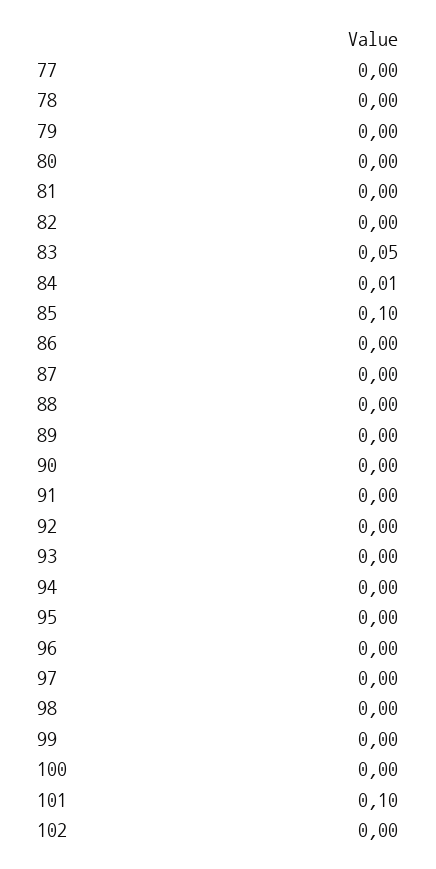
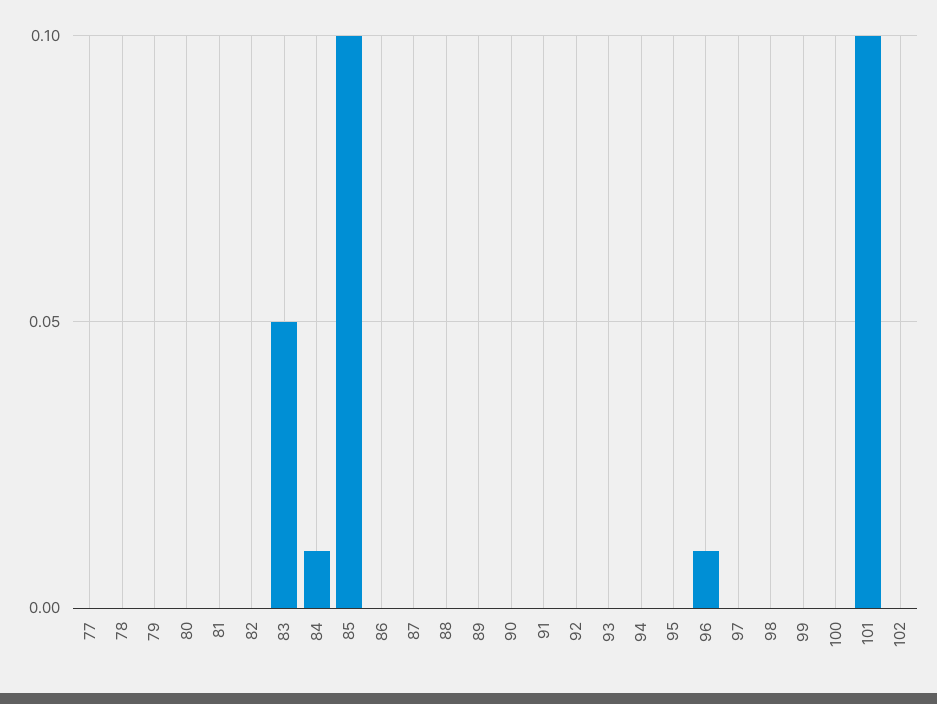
  {
    "77": 0,
    "78": 0,
    "79": 0,
    "80": 0,
    "81": 0,
    "82": 0,
    "83": 0.05,
    "84": 0.01,
    "85": 0.1,
    "86": 0,
    "87": 0,
    "88": 0,
    "89": 0,
    "90": 0,
    "91": 0,
    "92": 0,
    "93": 0,
    "94": 0,
    "95": 0,
-   "96": 0,
+   "96": 0.01,
    "97": 0,
    "98": 0,
    "99": 0,
    "100": 0,
    "101": 0.1,
    "102": 0
  }

